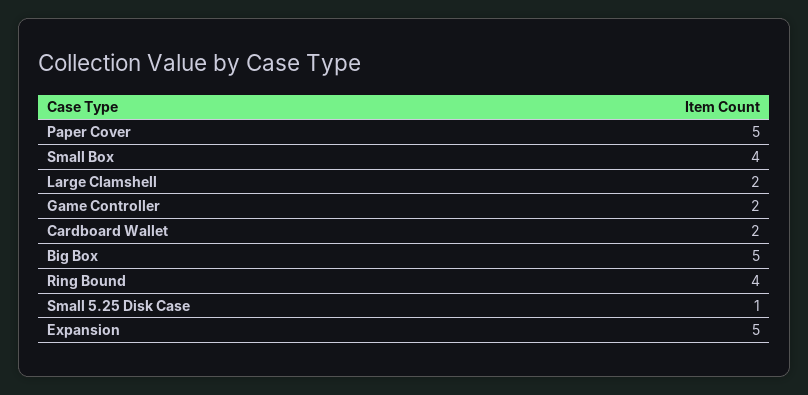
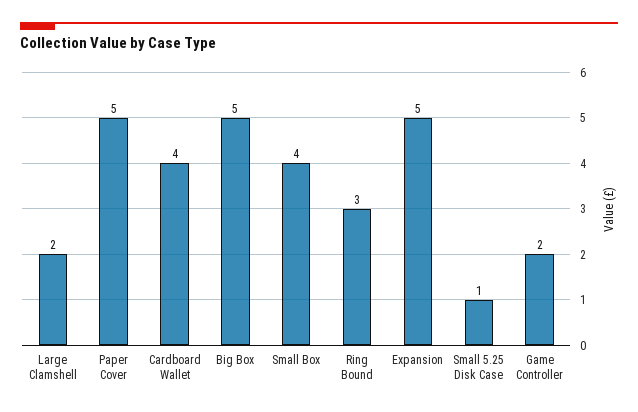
  {
    "Paper Cover": 5,
    "Small Box": 4,
    "Large Clamshell": 2,
    "Game Controller": 2,
-   "Cardboard Wallet": 2,
+   "Cardboard Wallet": 4,
    "Big Box": 5,
-   "Ring Bound": 4,
+   "Ring Bound": 3,
    "Small 5.25 Disk Case": 1,
    "Expansion": 5
  }

